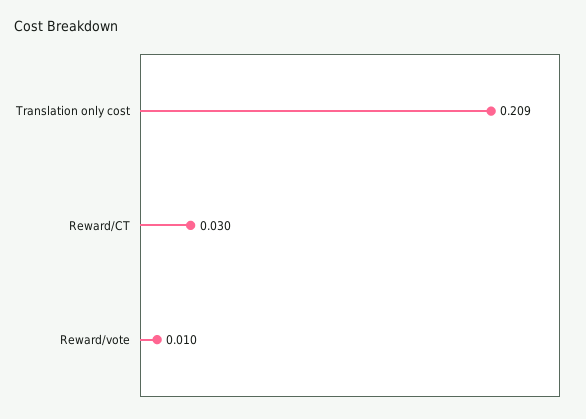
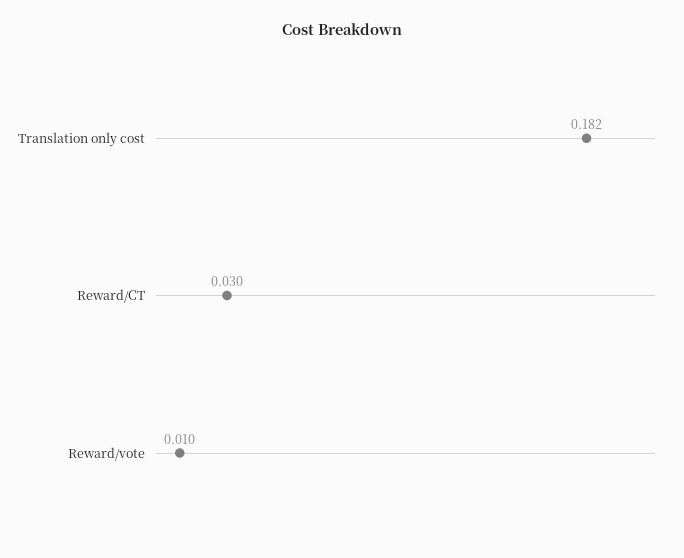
  {
-   "Translation only cost": 0.209,
+   "Translation only cost": 0.182,
    "Reward/CT": 0.03,
    "Reward/vote": 0.01
  }

